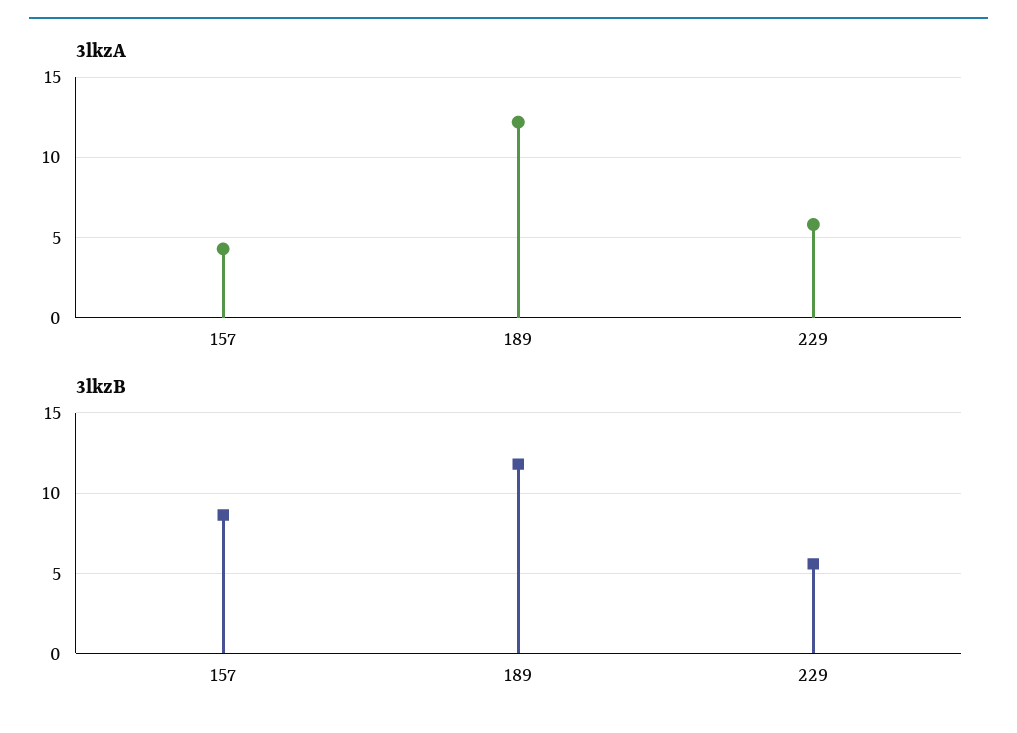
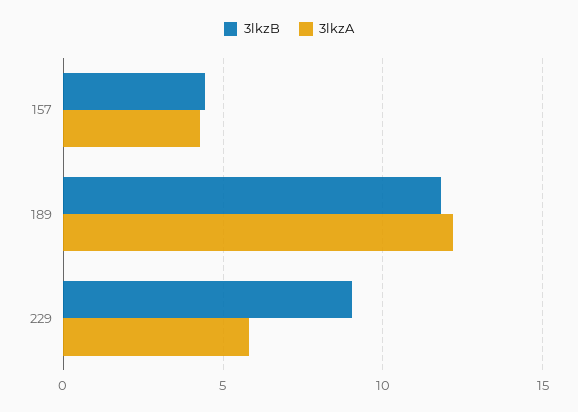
  {
    "3lkzA": {
      "157": 4.5,
      "189": 12,
      "229": 6
    },
    "3lkzB": {
-     "157": 8.5,
+     "157": 4.5,
      "189": 12,
-     "229": 5.5
+     "229": 9
    }
  }

